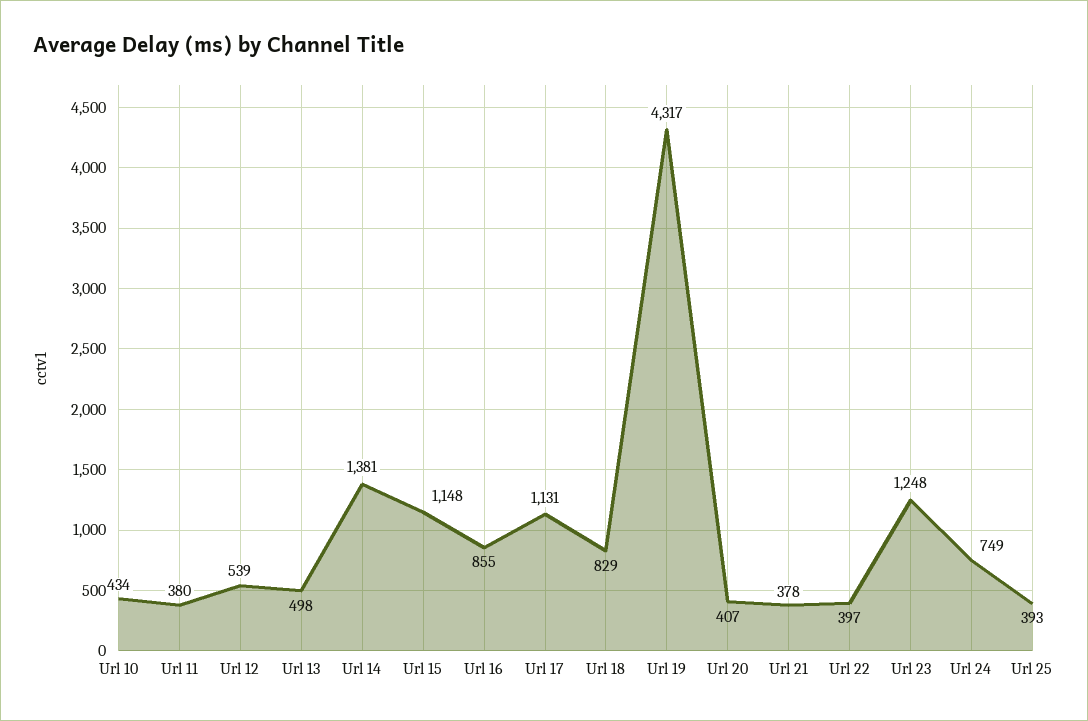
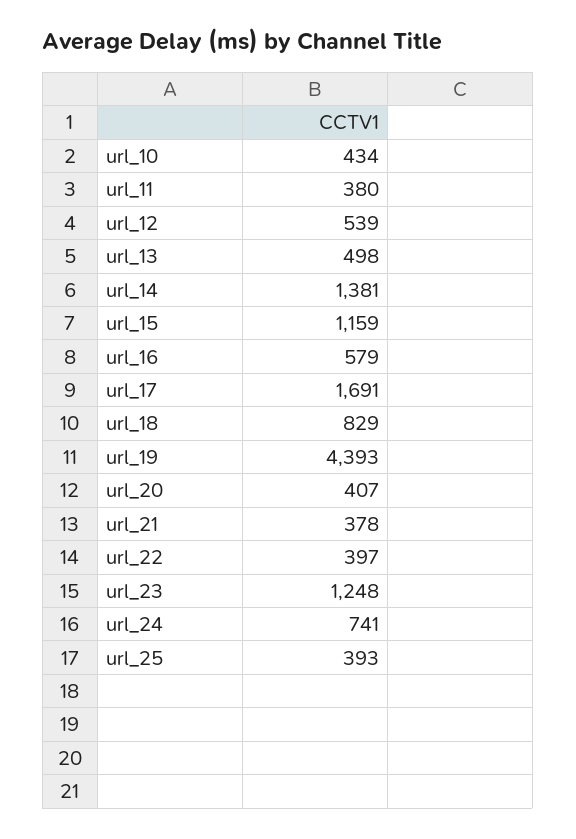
  {
    "Url 10": 434,
    "Url 11": 380,
    "Url 12": 539,
    "Url 13": 498,
    "Url 14": 1381,
-   "Url 15": 1148,
+   "Url 15": 1159,
-   "Url 16": 855,
+   "Url 16": 579,
-   "Url 17": 1131,
+   "Url 17": 1691,
    "Url 18": 829,
-   "Url 19": 4317,
+   "Url 19": 4393,
    "Url 20": 407,
    "Url 21": 378,
    "Url 22": 397,
    "Url 23": 1248,
-   "Url 24": 749,
+   "Url 24": 741,
    "Url 25": 393
  }

